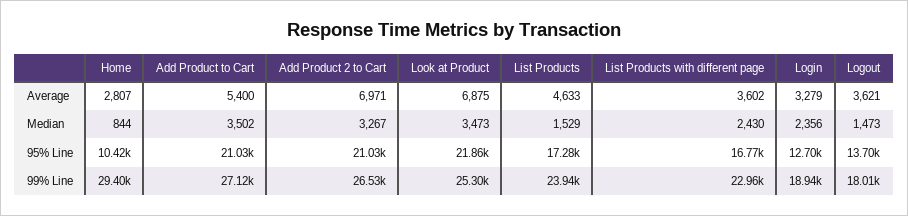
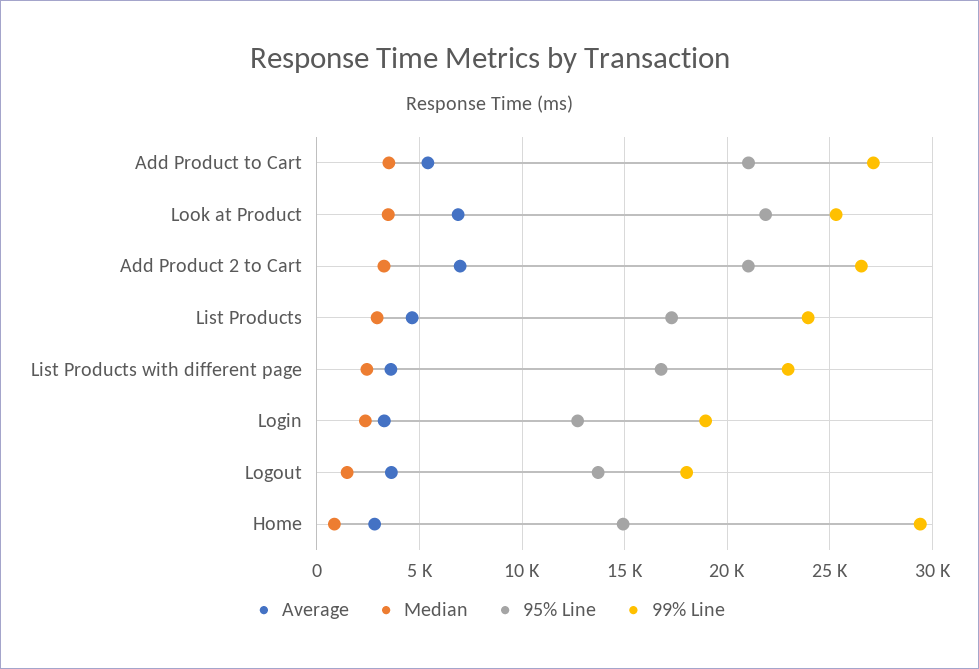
  {
    "Average": {
      "Home": 2807,
      "Add Product to Cart": 5400,
      "Add Product 2 to Cart": 6971,
      "Look at Product": 6875,
      "List Products": 4633,
      "List Products with different page": 3602,
      "Login": 3279,
      "Logout": 3621
    },
    "Median": {
      "Home": 844,
      "Add Product to Cart": 3502,
      "Add Product 2 to Cart": 3267,
      "Look at Product": 3473,
-     "List Products": 1529,
+     "List Products": 3000,
      "List Products with different page": 2430,
      "Login": 2356,
      "Logout": 1473
    },
    "95% Line": {
-     "Home": 10420,
+     "Home": 15000,
      "Add Product to Cart": 21030,
      "Add Product 2 to Cart": 21030,
      "Look at Product": 21860,
      "List Products": 17280,
      "List Products with different page": 16770,
      "Login": 12700,
      "Logout": 13700
    },
    "99% Line": {
      "Home": 29400,
      "Add Product to Cart": 27120,
      "Add Product 2 to Cart": 26530,
      "Look at Product": 25300,
      "List Products": 23940,
      "List Products with different page": 22960,
      "Login": 18940,
      "Logout": 18010
    }
  }

